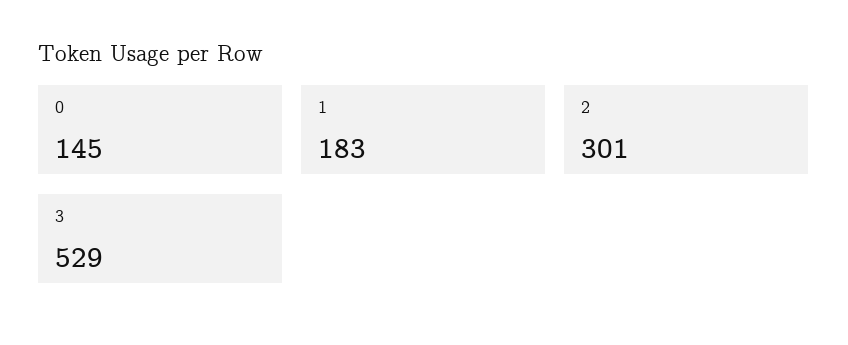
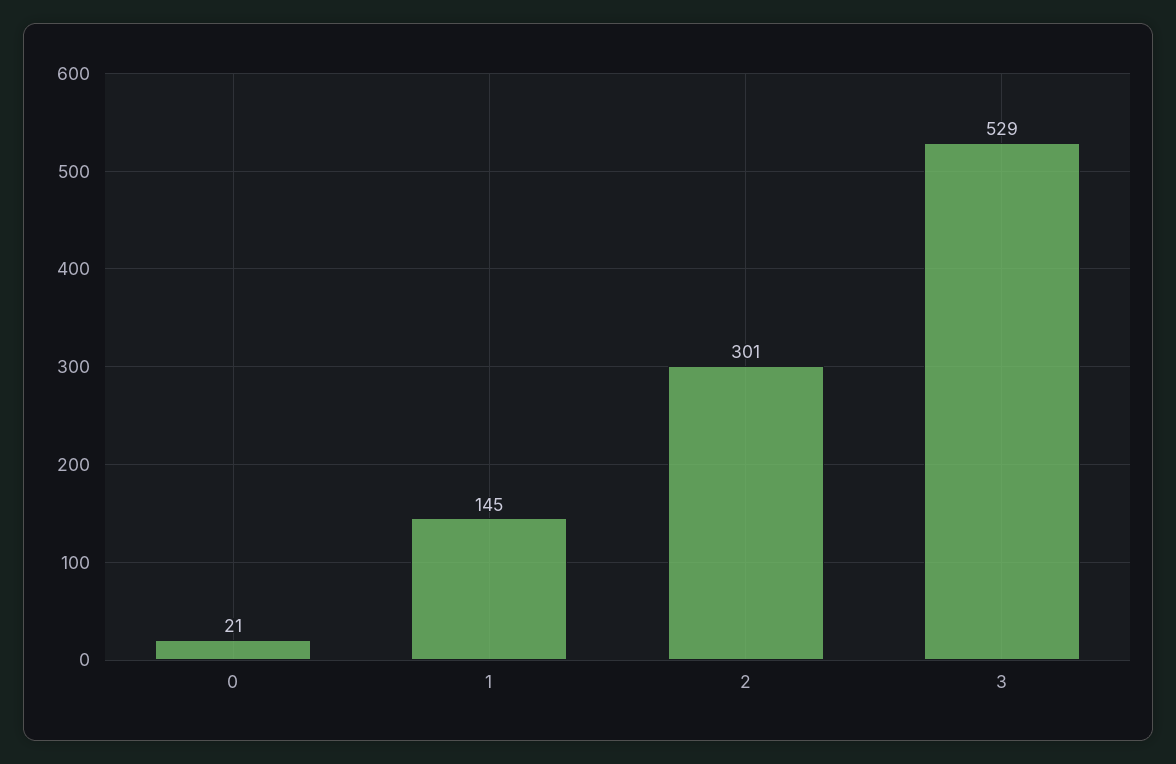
  {
-   "0": 145,
+   "0": 21,
-   "1": 183,
+   "1": 145,
    "2": 301,
    "3": 529
  }

